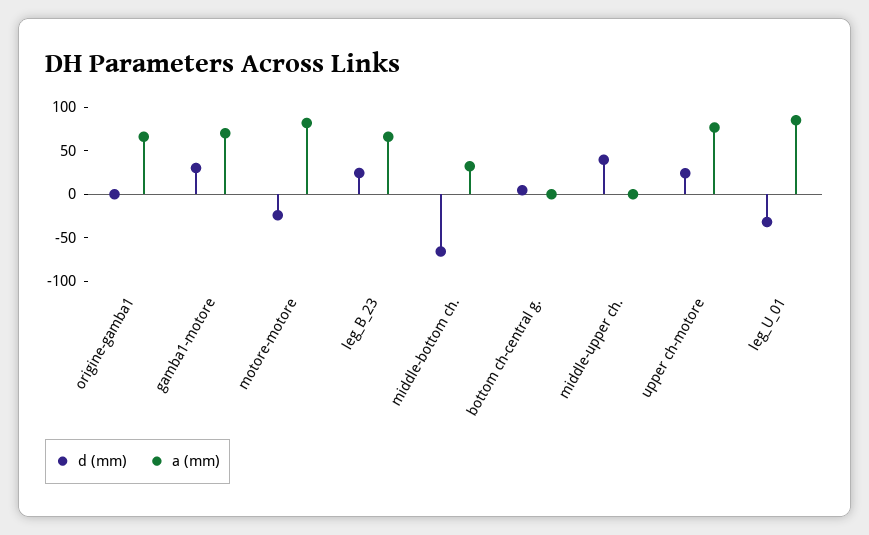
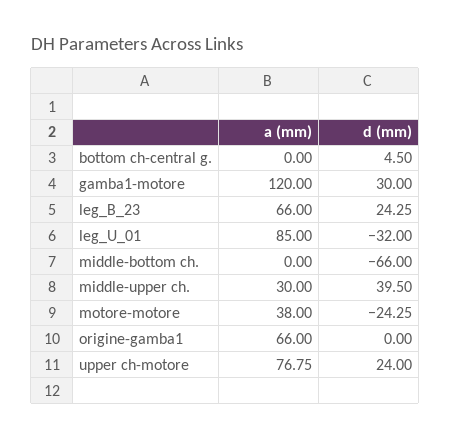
  {
    "d (mm)": {
      "origine-gamba1": 0,
      "gamba1-motore": 30,
      "motore-motore": -24.25,
      "leg_B_23": 24.25,
      "middle-bottom ch.": -66,
      "bottom ch-central g.": 4.5,
      "middle-upper ch.": 39.5,
      "upper ch-motore": 24,
      "leg_U_01": -32
    },
    "a (mm)": {
      "origine-gamba1": 66,
-     "gamba1-motore": 70,
+     "gamba1-motore": 120,
-     "motore-motore": 80,
+     "motore-motore": 38,
      "leg_B_23": 66,
-     "middle-bottom ch.": 30,
+     "middle-bottom ch.": 0,
      "bottom ch-central g.": 0,
-     "middle-upper ch.": 0,
+     "middle-upper ch.": 30,
      "upper ch-motore": 76.75,
      "leg_U_01": 85
    }
  }

